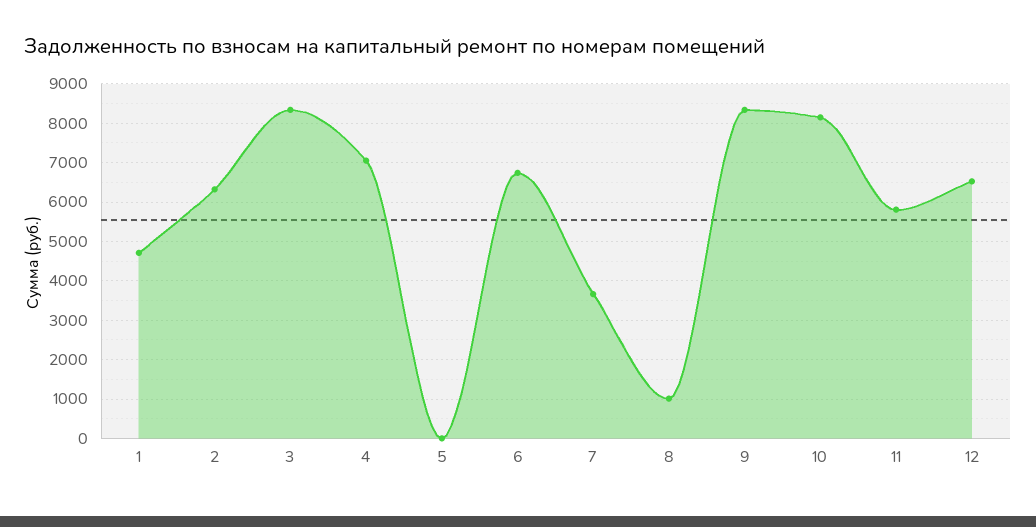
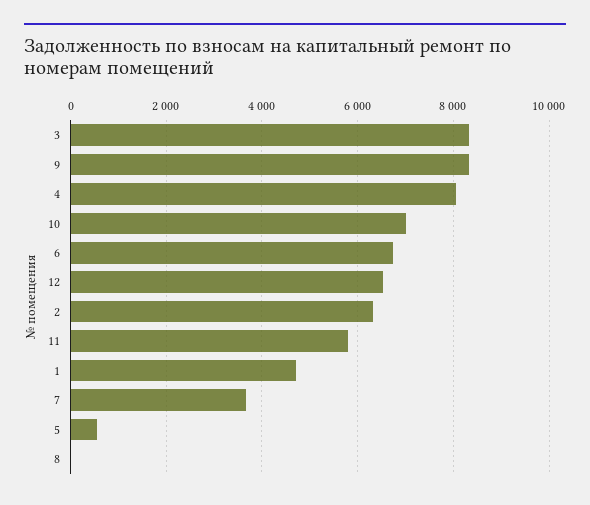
  {
    "1": 4800,
    "2": 6400,
    "3": 8400,
-   "4": 7000,
+   "4": 8000,
-   "5": 0,
+   "5": 600,
    "6": 6800,
    "7": 3600,
-   "8": 1000,
+   "8": 0,
    "9": 8400,
-   "10": 8200,
+   "10": 7000,
    "11": 5800,
    "12": 6600
  }

